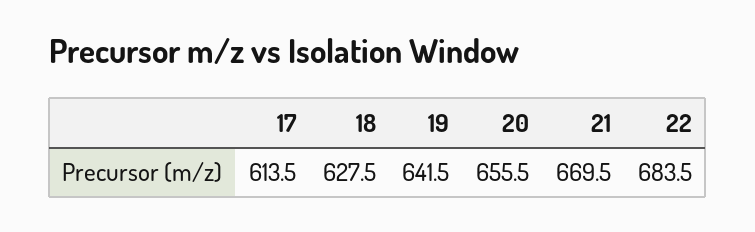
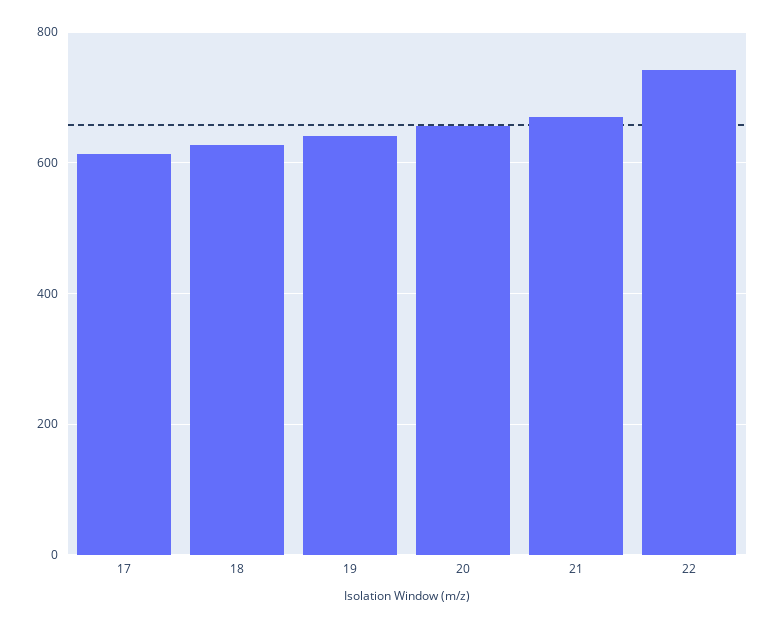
  {
    "17": 613.5,
    "18": 627.5,
    "19": 641.5,
    "20": 655.5,
    "21": 669.5,
-   "22": 683.5
+   "22": 740
  }

